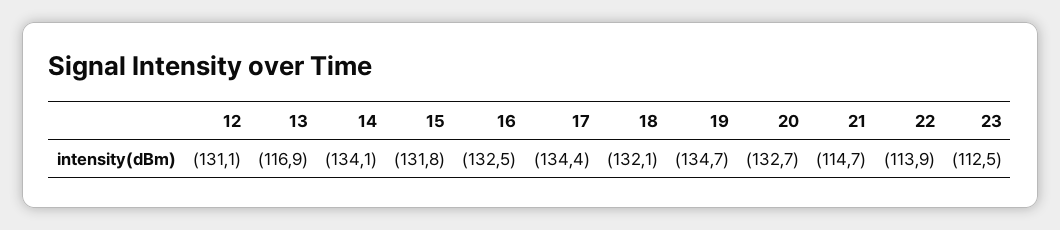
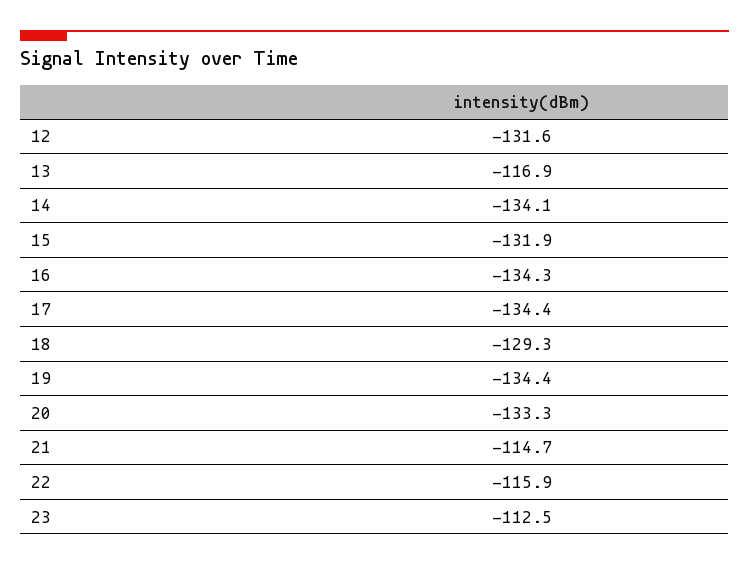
  {
-   "12": -131.1,
+   "12": -131.6,
    "13": -116.9,
    "14": -134.1,
-   "15": -131.8,
+   "15": -131.9,
-   "16": -132.5,
+   "16": -134.3,
    "17": -134.4,
-   "18": -132.1,
+   "18": -129.3,
-   "19": -134.7,
+   "19": -134.4,
-   "20": -132.7,
+   "20": -133.3,
    "21": -114.7,
-   "22": -113.9,
+   "22": -115.9,
    "23": -112.5
  }

